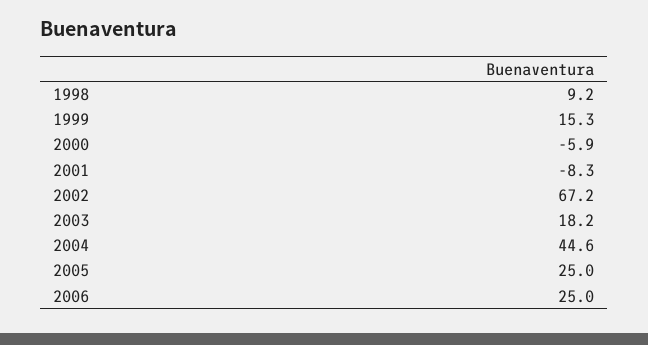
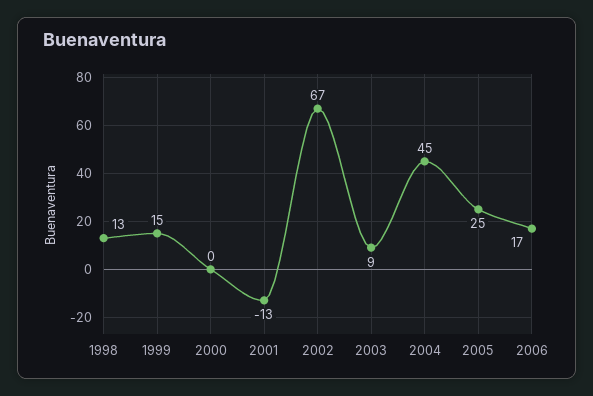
  {
-   "1998": 9.2,
+   "1998": 13,
    "1999": 15.3,
-   "2000": -5.9,
+   "2000": 0,
-   "2001": -8.3,
+   "2001": -13,
    "2002": 67.2,
-   "2003": 18.2,
+   "2003": 9,
    "2004": 44.6,
    "2005": 25,
-   "2006": 25
+   "2006": 17
  }

